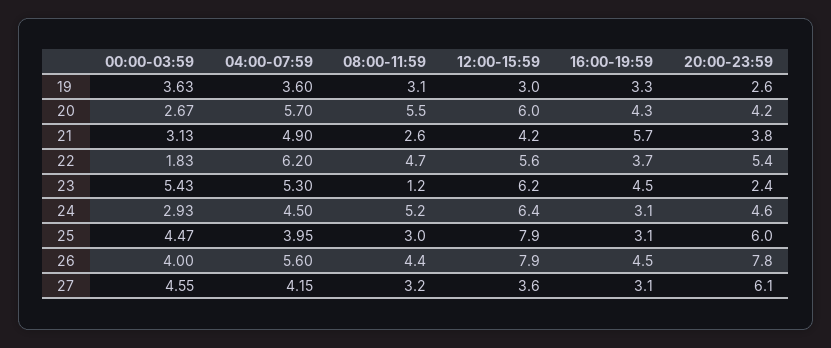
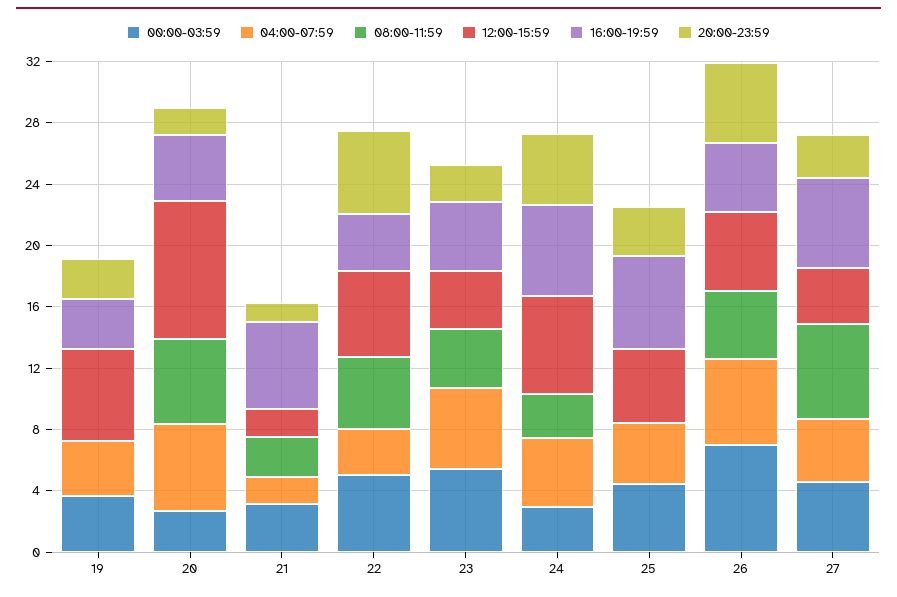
  {
    "00:00-03:59": {
      "19": 3.63,
      "20": 2.67,
      "21": 3.13,
-     "22": 1.83,
+     "22": 5,
      "23": 5.43,
      "24": 2.93,
      "25": 4.47,
-     "26": 4,
+     "26": 7,
      "27": 4.55
    },
    "04:00-07:59": {
      "19": 3.6,
      "20": 5.7,
-     "21": 4.9,
+     "21": 2,
-     "22": 6.2,
+     "22": 3,
      "23": 5.3,
      "24": 4.5,
      "25": 3.95,
      "26": 5.6,
      "27": 4.15
    },
    "08:00-11:59": {
-     "19": 3.1,
+     "19": 0,
      "20": 5.5,
      "21": 2.6,
      "22": 4.7,
-     "23": 1.2,
+     "23": 4,
-     "24": 5.2,
+     "24": 3,
-     "25": 3,
+     "25": 0,
      "26": 4.4,
-     "27": 3.2
+     "27": 6
    },
    "12:00-15:59": {
-     "19": 3,
+     "19": 6,
-     "20": 6,
+     "20": 9,
-     "21": 4.2,
+     "21": 2,
      "22": 5.6,
-     "23": 6.2,
+     "23": 4,
      "24": 6.4,
-     "25": 7.9,
+     "25": 5,
-     "26": 7.9,
+     "26": 5,
      "27": 3.6
    },
    "16:00-19:59": {
      "19": 3.3,
      "20": 4.3,
      "21": 5.7,
      "22": 3.7,
      "23": 4.5,
-     "24": 3.1,
+     "24": 6,
-     "25": 3.1,
+     "25": 6,
      "26": 4.5,
-     "27": 3.1
+     "27": 6
    },
    "20:00-23:59": {
      "19": 2.6,
-     "20": 4.2,
+     "20": 2,
-     "21": 3.8,
+     "21": 1,
      "22": 5.4,
      "23": 2.4,
      "24": 4.6,
-     "25": 6,
+     "25": 3,
-     "26": 7.8,
+     "26": 5,
-     "27": 6.1
+     "27": 3
    }
  }

